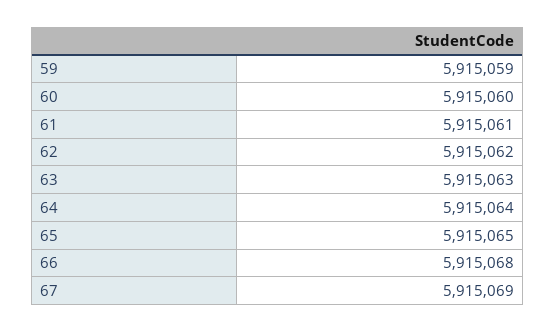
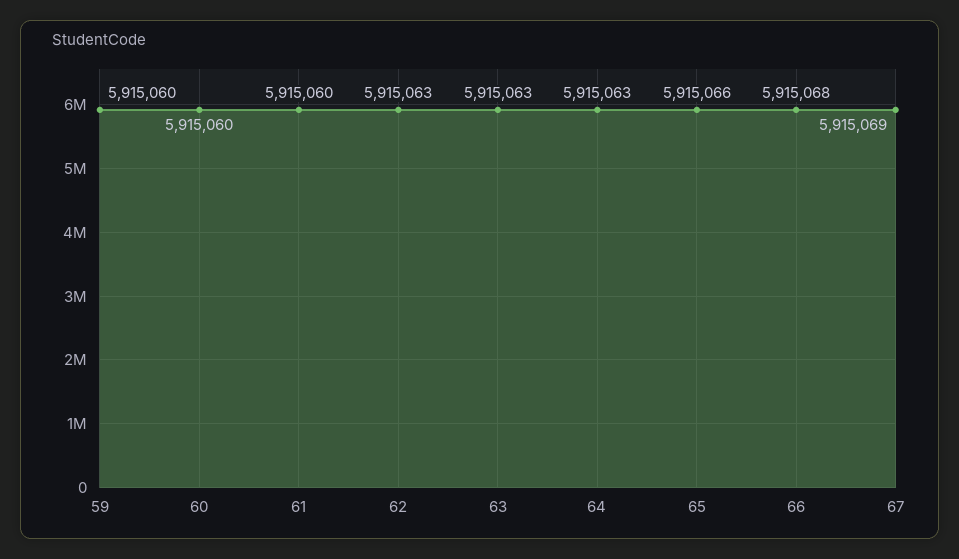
  {
-   "59": 5915059,
+   "59": 5915060,
    "60": 5915060,
-   "61": 5915061,
+   "61": 5915060,
-   "62": 5915062,
+   "62": 5915063,
    "63": 5915063,
-   "64": 5915064,
+   "64": 5915063,
-   "65": 5915065,
+   "65": 5915066,
    "66": 5915068,
    "67": 5915069
  }

